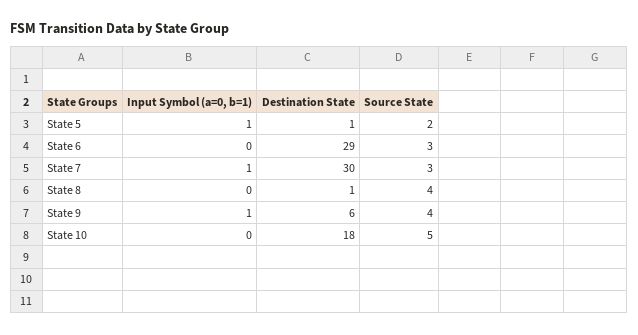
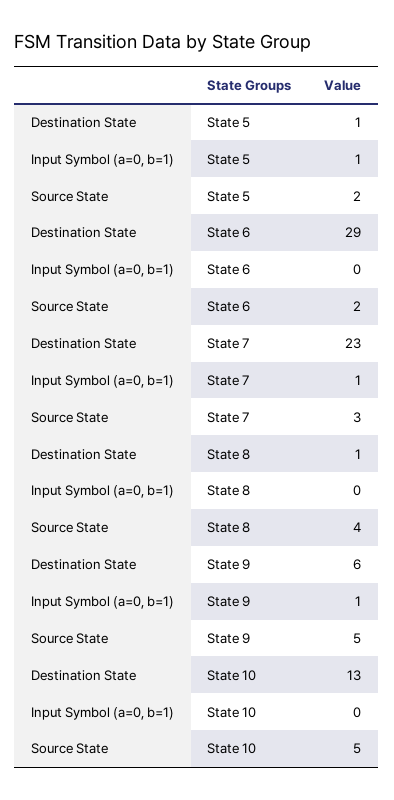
  {
    "Input Symbol (a=0, b=1)": {
      "State 5": 1,
      "State 6": 0,
      "State 7": 1,
      "State 8": 0,
      "State 9": 1,
      "State 10": 0
    },
    "Destination State": {
      "State 5": 1,
      "State 6": 29,
-     "State 7": 30,
+     "State 7": 23,
      "State 8": 1,
      "State 9": 6,
-     "State 10": 18
+     "State 10": 13
    },
    "Source State": {
      "State 5": 2,
-     "State 6": 3,
+     "State 6": 2,
      "State 7": 3,
      "State 8": 4,
-     "State 9": 4,
+     "State 9": 5,
      "State 10": 5
    }
  }

